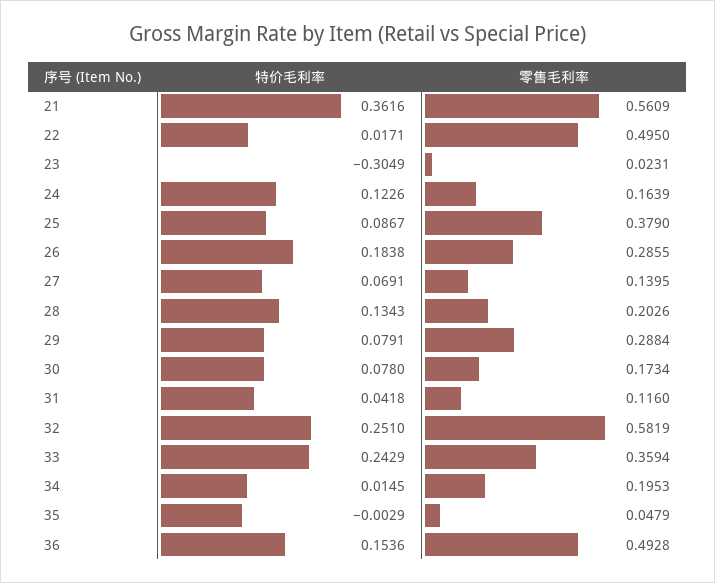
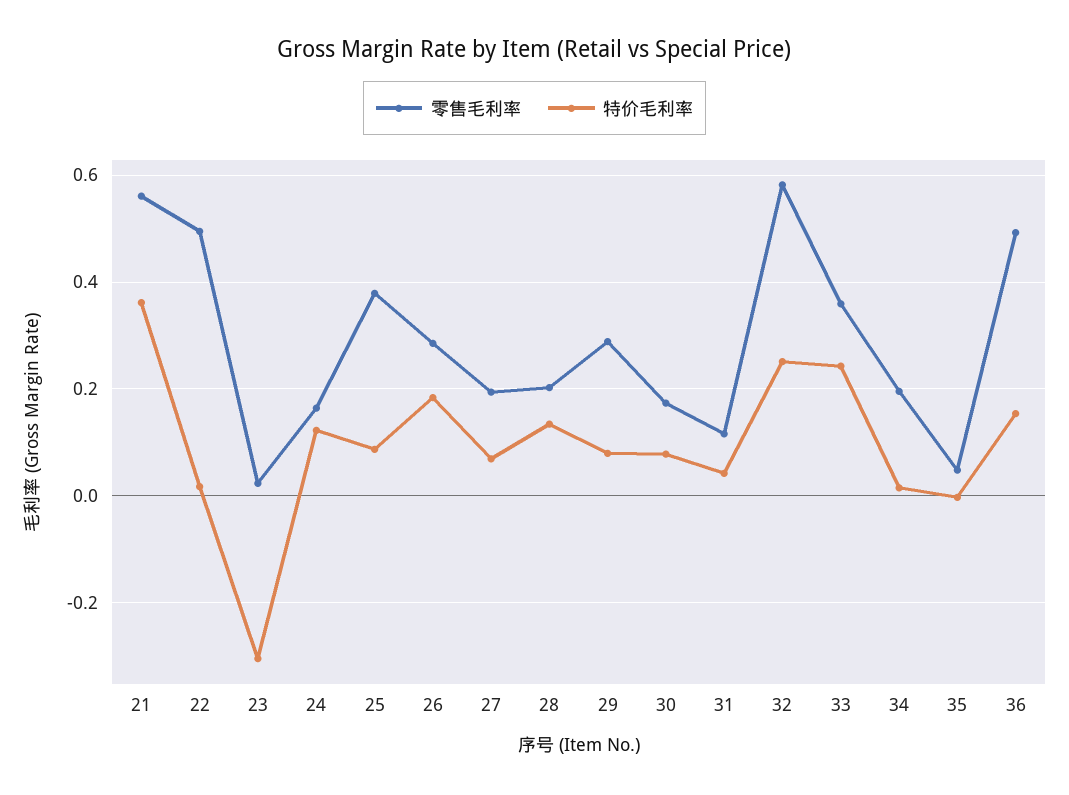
  {
    "特价毛利率": {
      "21": 0.3616,
      "22": 0.0171,
      "23": -0.3049,
      "24": 0.1226,
      "25": 0.0867,
      "26": 0.1838,
      "27": 0.0691,
      "28": 0.1343,
      "29": 0.0791,
      "30": 0.078,
      "31": 0.0418,
      "32": 0.251,
      "33": 0.2429,
      "34": 0.0145,
      "35": -0.0029,
      "36": 0.1536
    },
    "零售毛利率": {
      "21": 0.5609,
      "22": 0.495,
      "23": 0.0231,
      "24": 0.1639,
      "25": 0.379,
      "26": 0.2855,
-     "27": 0.1395,
+     "27": 0.2,
      "28": 0.2026,
      "29": 0.2884,
      "30": 0.1734,
      "31": 0.116,
      "32": 0.5819,
      "33": 0.3594,
      "34": 0.1953,
      "35": 0.0479,
      "36": 0.4928
    }
  }

